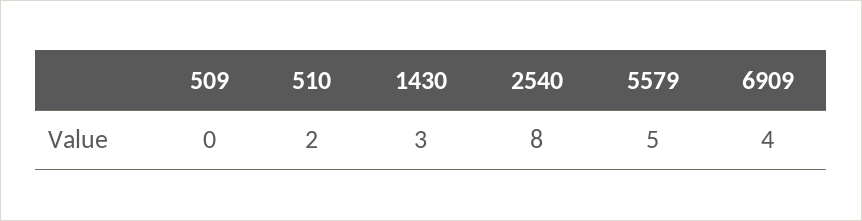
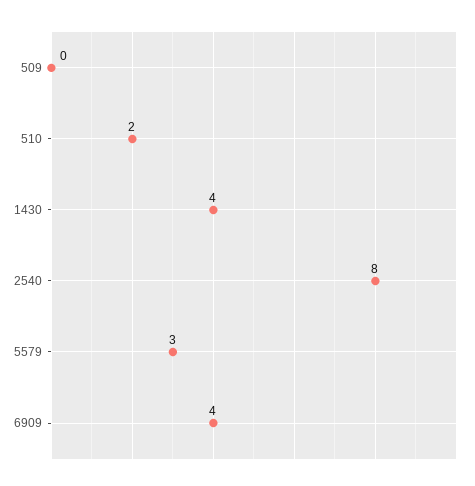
  {
    "509": 0,
    "510": 2,
-   "1430": 3,
+   "1430": 4,
    "2540": 8,
-   "5579": 5,
+   "5579": 3,
    "6909": 4
  }

